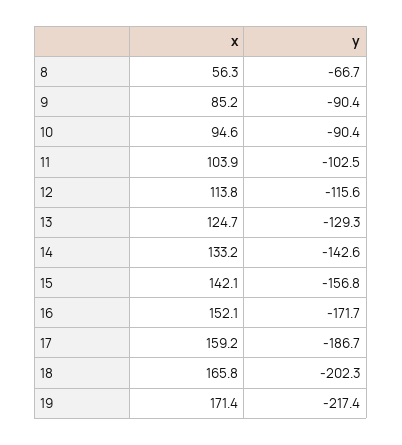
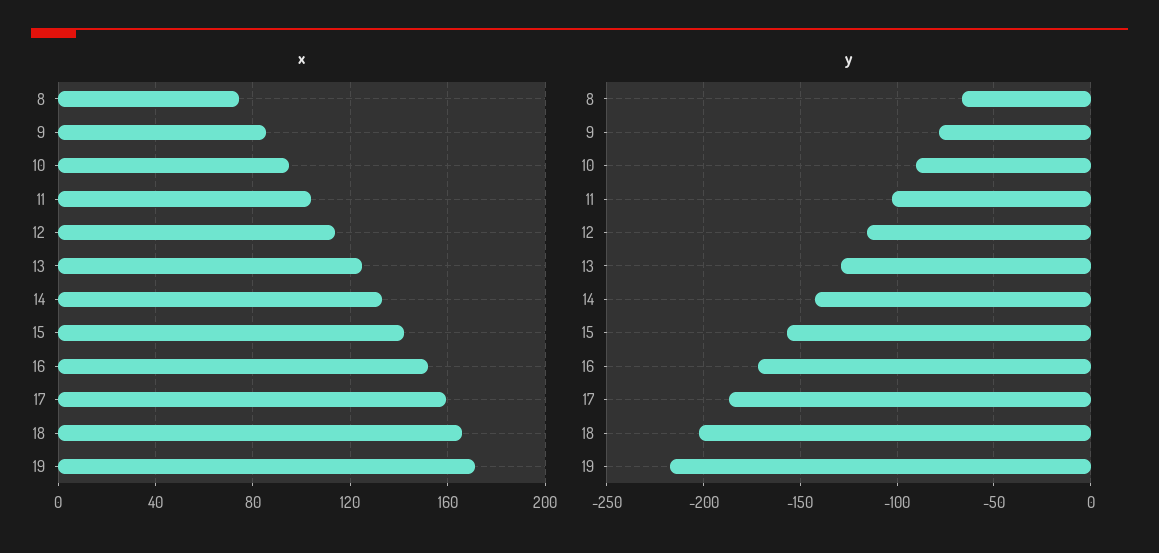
  {
    "x": {
-     "8": 56.3,
+     "8": 75,
      "9": 85.2,
      "10": 94.6,
      "11": 103.9,
      "12": 113.8,
      "13": 124.7,
      "14": 133.2,
      "15": 142.1,
      "16": 152.1,
      "17": 159.2,
      "18": 165.8,
      "19": 171.4
    },
    "y": {
      "8": -66.7,
-     "9": -90.4,
+     "9": -80,
      "10": -90.4,
      "11": -102.5,
      "12": -115.6,
      "13": -129.3,
      "14": -142.6,
      "15": -156.8,
      "16": -171.7,
      "17": -186.7,
      "18": -202.3,
      "19": -217.4
    }
  }

